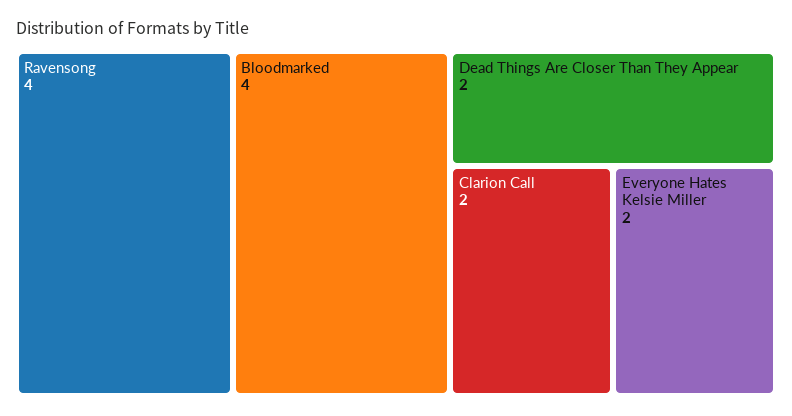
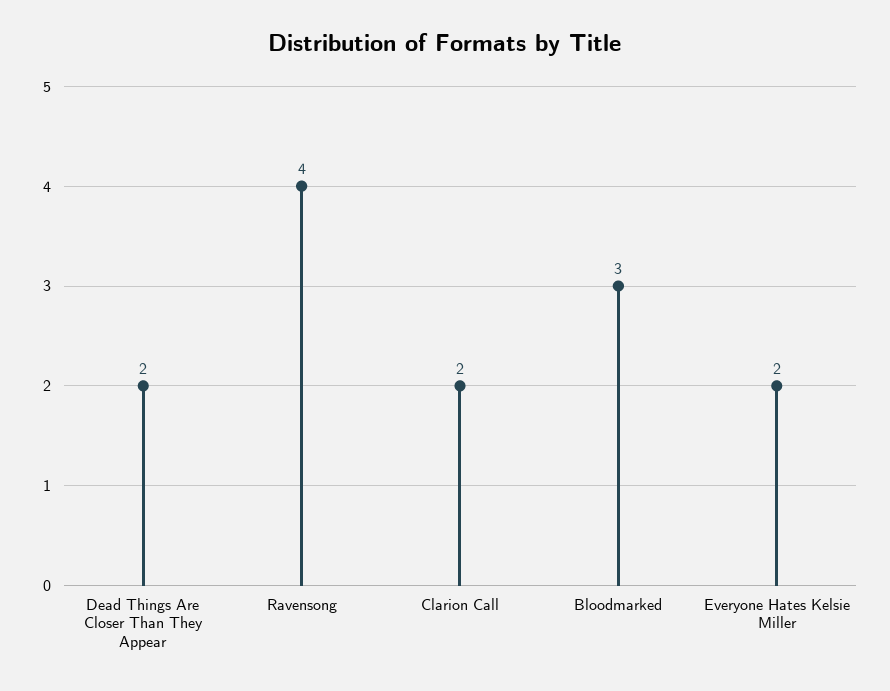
  {
    "Ravensong": 4,
-   "Bloodmarked": 4,
+   "Bloodmarked": 3,
    "Dead Things Are Closer Than They Appear": 2,
    "Clarion Call": 2,
    "Everyone Hates Kelsie Miller": 2
  }

